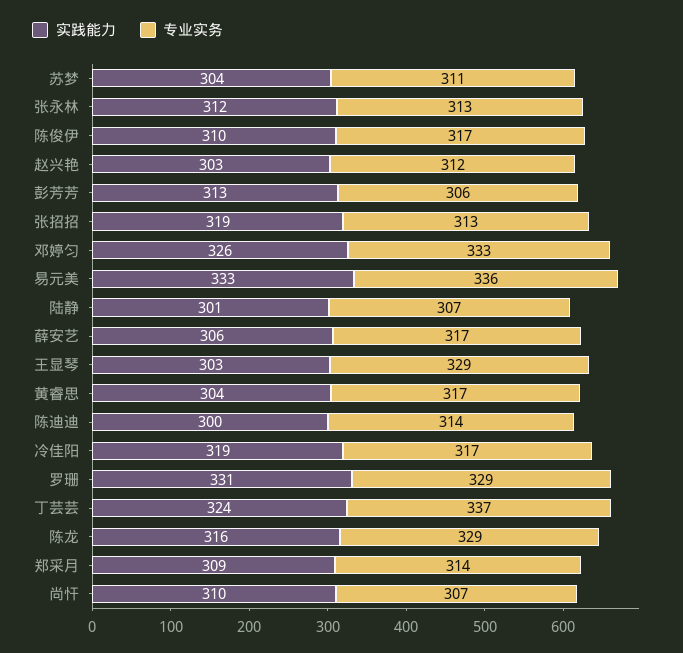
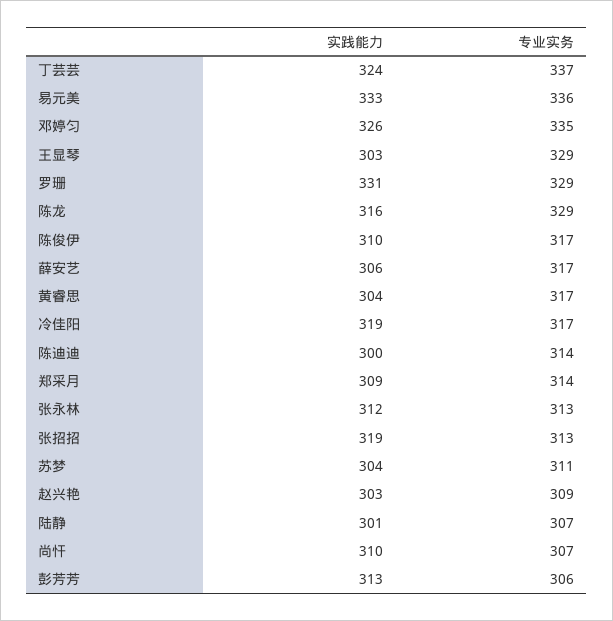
  {
    "实践能力": {
      "苏梦": 304,
      "张永林": 312,
      "陈俊伊": 310,
      "赵兴艳": 303,
      "彭芳芳": 313,
      "张招招": 319,
      "邓婷匀": 326,
      "易元美": 333,
      "陆静": 301,
      "薛安艺": 306,
      "王显琴": 303,
      "黄睿思": 304,
      "陈迪迪": 300,
      "冷佳阳": 319,
      "罗珊": 331,
      "丁芸芸": 324,
      "陈龙": 316,
      "郑采月": 309,
      "尚忓": 310
    },
    "专业实务": {
      "苏梦": 311,
      "张永林": 313,
      "陈俊伊": 317,
-     "赵兴艳": 312,
+     "赵兴艳": 309,
      "彭芳芳": 306,
      "张招招": 313,
-     "邓婷匀": 333,
+     "邓婷匀": 335,
      "易元美": 336,
      "陆静": 307,
      "薛安艺": 317,
      "王显琴": 329,
      "黄睿思": 317,
      "陈迪迪": 314,
      "冷佳阳": 317,
      "罗珊": 329,
      "丁芸芸": 337,
      "陈龙": 329,
      "郑采月": 314,
      "尚忓": 307
    }
  }

